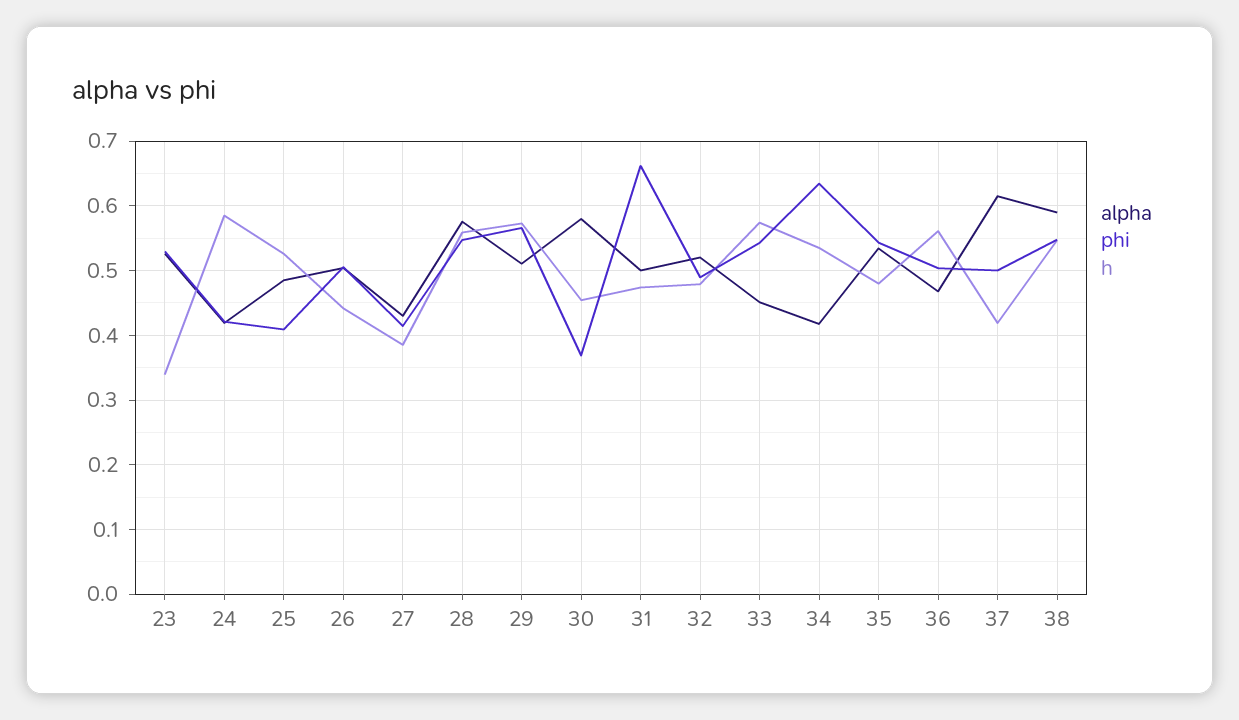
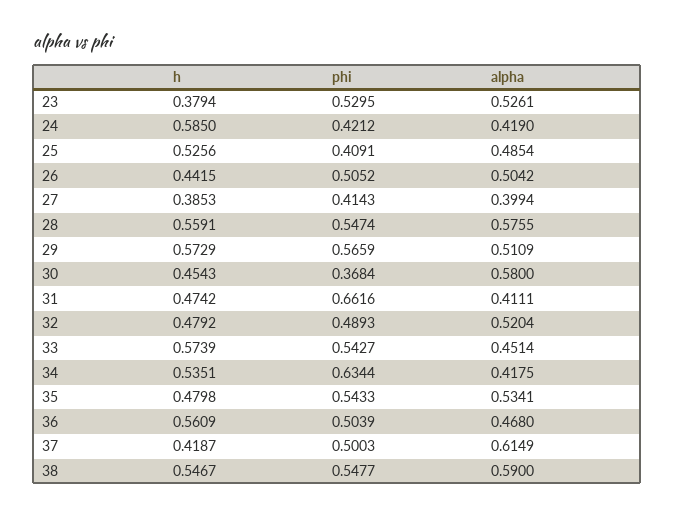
  {
    "alpha": {
      "23": 0.5261,
      "24": 0.419,
      "25": 0.4854,
      "26": 0.5042,
-     "27": 0.43,
+     "27": 0.3994,
      "28": 0.5755,
      "29": 0.5109,
      "30": 0.58,
-     "31": 0.5,
+     "31": 0.4111,
      "32": 0.5204,
      "33": 0.4514,
      "34": 0.4175,
      "35": 0.5341,
      "36": 0.468,
      "37": 0.6149,
      "38": 0.59
    },
    "phi": {
      "23": 0.5295,
      "24": 0.4212,
      "25": 0.4091,
      "26": 0.5052,
      "27": 0.4143,
      "28": 0.5474,
      "29": 0.5659,
      "30": 0.3684,
      "31": 0.6616,
      "32": 0.4893,
      "33": 0.5427,
      "34": 0.6344,
      "35": 0.5433,
      "36": 0.5039,
      "37": 0.5003,
      "38": 0.5477
    },
    "h": {
-     "23": 0.34,
+     "23": 0.3794,
      "24": 0.585,
      "25": 0.5256,
      "26": 0.4415,
      "27": 0.3853,
      "28": 0.5591,
      "29": 0.5729,
      "30": 0.4543,
      "31": 0.4742,
      "32": 0.4792,
      "33": 0.5739,
      "34": 0.5351,
      "35": 0.4798,
      "36": 0.5609,
      "37": 0.4187,
      "38": 0.5467
    }
  }

